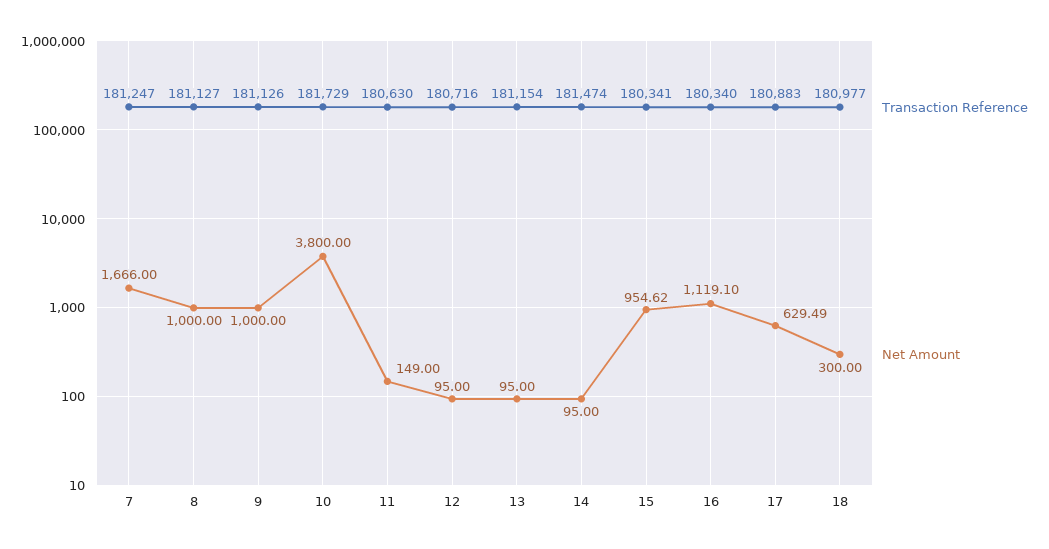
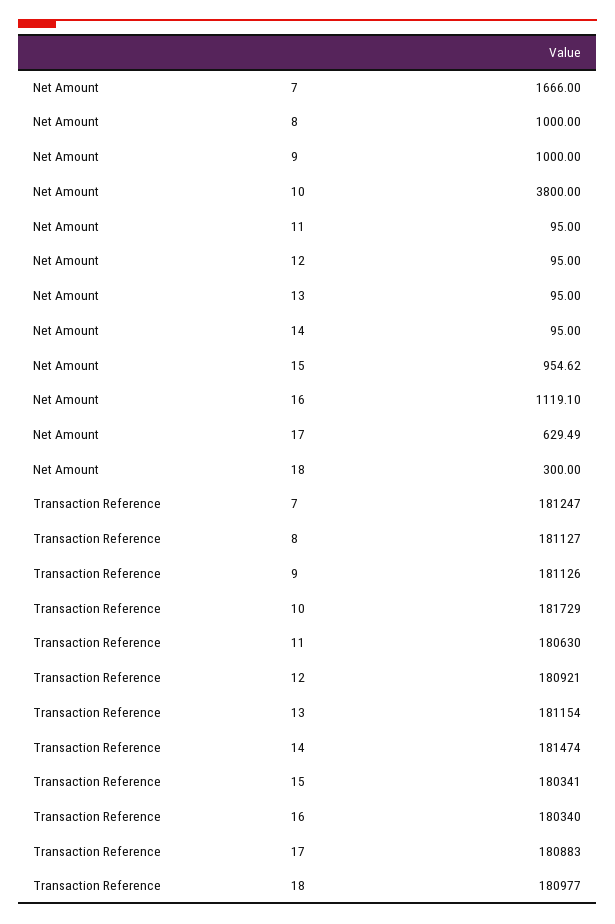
  {
    "Transaction Reference": {
      "7": 181247,
      "8": 181127,
      "9": 181126,
      "10": 181729,
      "11": 180630,
-     "12": 180716,
+     "12": 180921,
      "13": 181154,
      "14": 181474,
      "15": 180341,
      "16": 180340,
      "17": 180883,
      "18": 180977
    },
    "Net Amount": {
      "7": 1666,
      "8": 1000,
      "9": 1000,
      "10": 3800,
-     "11": 149,
+     "11": 95,
      "12": 95,
      "13": 95,
      "14": 95,
      "15": 954.62,
      "16": 1119.1,
      "17": 629.49,
      "18": 300
    }
  }

